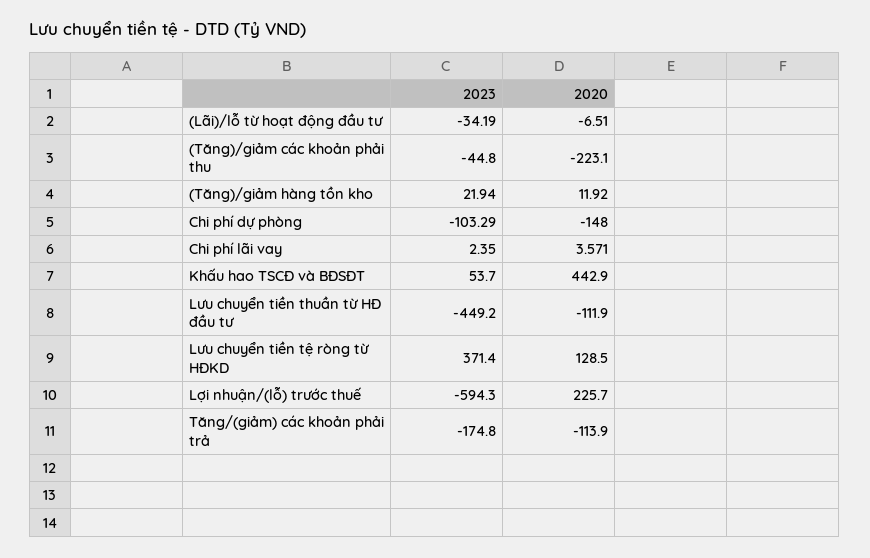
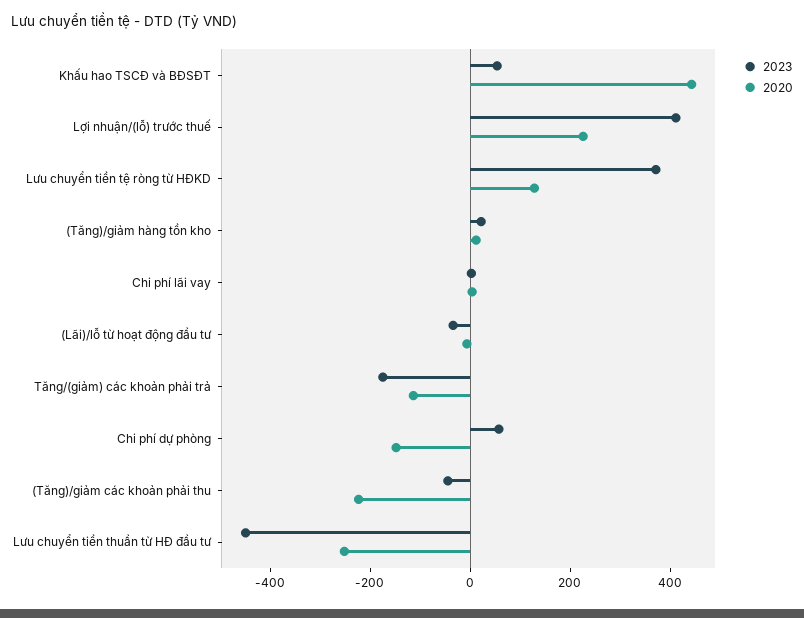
  {
    "2023": {
      "(Lãi)/lỗ từ hoạt động đầu tư": -34.19,
      "(Tăng)/giảm các khoản phải thu": -44.8,
      "(Tăng)/giảm hàng tồn kho": 21.94,
-     "Chi phí dự phòng": -103.29,
+     "Chi phí dự phòng": 50,
      "Chi phí lãi vay": 2.35,
      "Khấu hao TSCĐ và BĐSĐT": 53.7,
      "Lưu chuyển tiền thuần từ HĐ đầu tư": -449.2,
      "Lưu chuyển tiền tệ ròng từ HĐKD": 371.4,
-     "Lợi nhuận/(lỗ) trước thuế": -594.3,
+     "Lợi nhuận/(lỗ) trước thuế": 400,
      "Tăng/(giảm) các khoản phải trả": -174.8
    },
    "2020": {
      "(Lãi)/lỗ từ hoạt động đầu tư": -6.51,
      "(Tăng)/giảm các khoản phải thu": -223.1,
      "(Tăng)/giảm hàng tồn kho": 11.92,
      "Chi phí dự phòng": -148,
      "Chi phí lãi vay": 3.571,
      "Khấu hao TSCĐ và BĐSĐT": 442.9,
-     "Lưu chuyển tiền thuần từ HĐ đầu tư": -111.9,
+     "Lưu chuyển tiền thuần từ HĐ đầu tư": -250,
      "Lưu chuyển tiền tệ ròng từ HĐKD": 128.5,
      "Lợi nhuận/(lỗ) trước thuế": 225.7,
      "Tăng/(giảm) các khoản phải trả": -113.9
    }
  }

